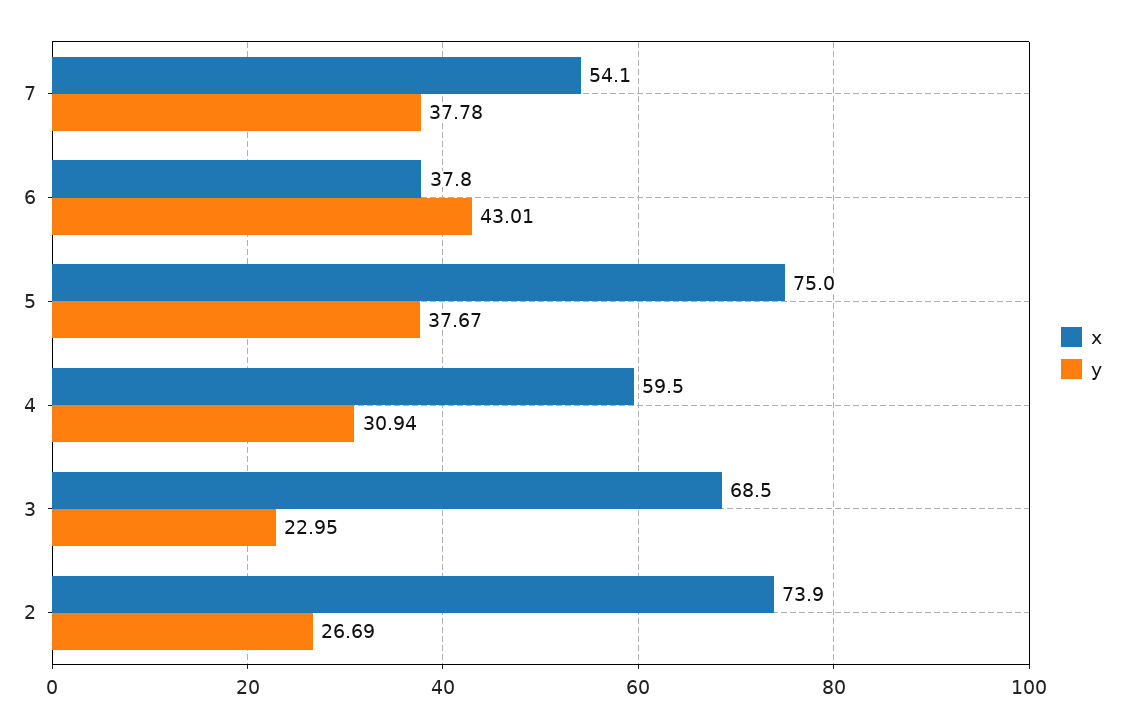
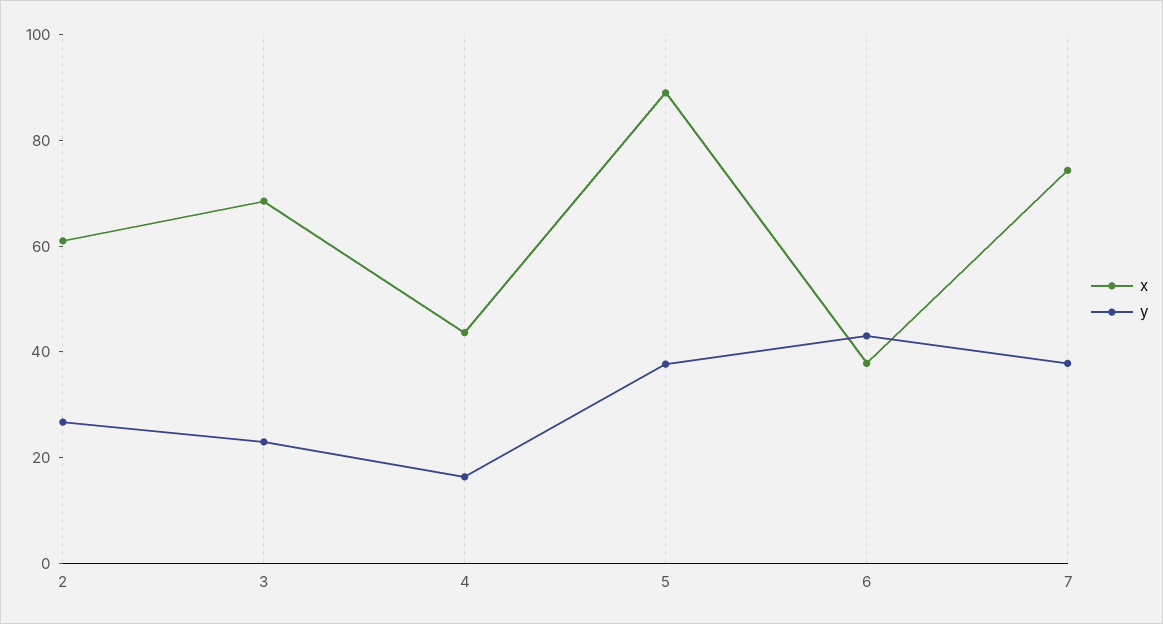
  {
    "x": {
-     "7": 54.1,
+     "7": 75,
      "6": 37.8,
-     "5": 75,
+     "5": 90,
-     "4": 59.5,
+     "4": 45,
      "3": 68.5,
-     "2": 73.9
+     "2": 60
    },
    "y": {
      "7": 37.78,
      "6": 43.01,
      "5": 37.67,
-     "4": 30.94,
+     "4": 15,
      "3": 22.95,
      "2": 26.69
    }
  }

